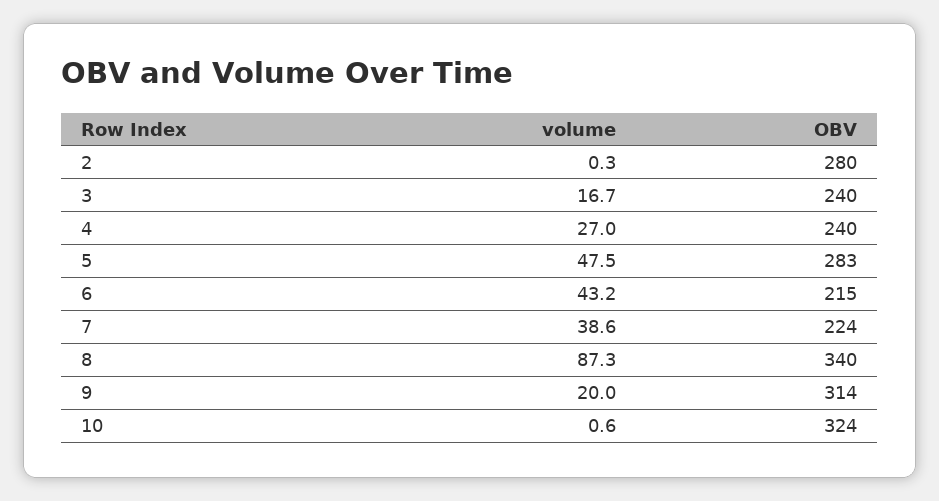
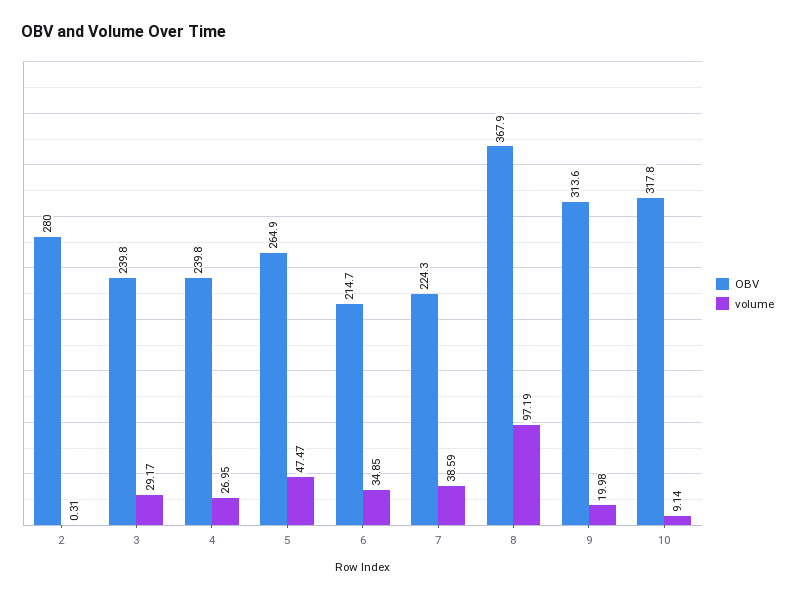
  {
    "volume": {
      "2": 0.31,
-     "3": 16.7,
+     "3": 29.17,
      "4": 26.95,
      "5": 47.47,
-     "6": 43.2,
+     "6": 34.85,
      "7": 38.59,
-     "8": 87.3,
+     "8": 97.19,
      "9": 19.98,
-     "10": 0.6
+     "10": 9.14
    },
    "OBV": {
      "2": 280,
      "3": 239.8,
      "4": 239.8,
-     "5": 283,
+     "5": 264.9,
      "6": 214.7,
      "7": 224.3,
-     "8": 340,
+     "8": 367.9,
      "9": 313.6,
-     "10": 324
+     "10": 317.8
    }
  }

